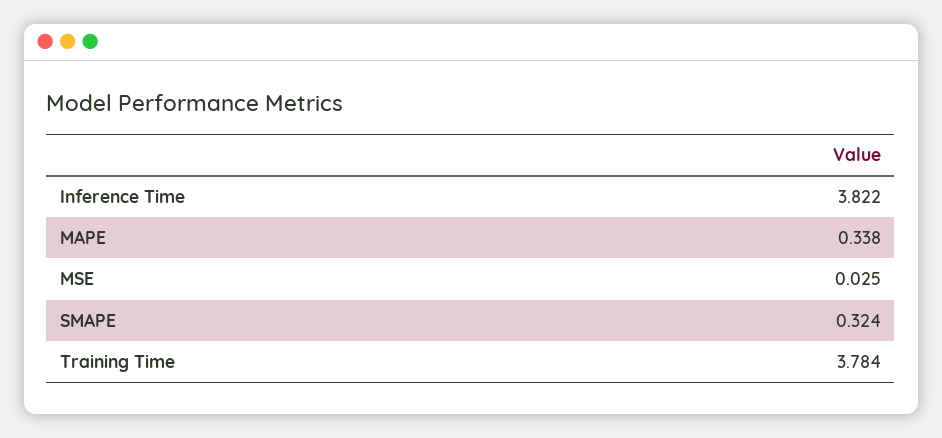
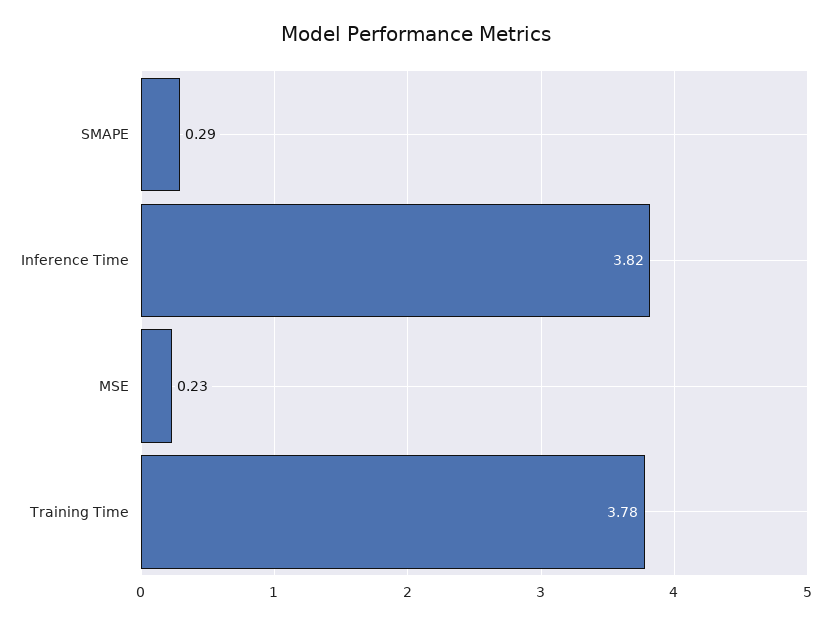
  {
    "Inference Time": 3.822,
-   "MAPE": 0.338,
-   "MSE": 0.025,
+   "MSE": 0.23,
-   "SMAPE": 0.324,
+   "SMAPE": 0.29,
    "Training Time": 3.784
  }

